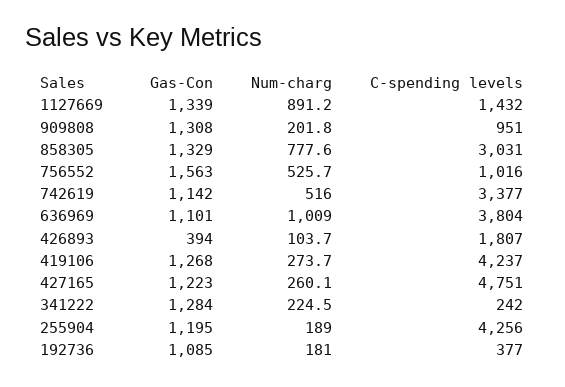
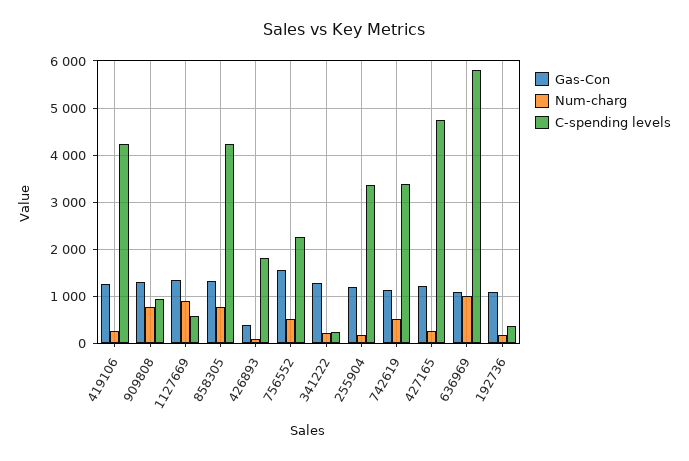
  {
    "Gas-Con": {
      "1127669": 1339,
      "909808": 1308,
      "858305": 1329,
      "756552": 1563,
      "742619": 1142,
      "636969": 1101,
      "426893": 394,
      "419106": 1268,
      "427165": 1223,
      "341222": 1284,
      "255904": 1195,
      "192736": 1085
    },
    "Num-charg": {
      "1127669": 891.2,
-     "909808": 201.8,
+     "909808": 800,
      "858305": 777.6,
      "756552": 525.7,
      "742619": 516,
      "636969": 1009,
      "426893": 103.7,
      "419106": 273.7,
      "427165": 260.1,
      "341222": 224.5,
      "255904": 189,
      "192736": 181
    },
    "C-spending levels": {
-     "1127669": 1432,
+     "1127669": 600,
      "909808": 951,
-     "858305": 3031,
+     "858305": 4200,
-     "756552": 1016,
+     "756552": 2200,
      "742619": 3377,
-     "636969": 3804,
+     "636969": 5800,
      "426893": 1807,
      "419106": 4237,
      "427165": 4751,
      "341222": 242,
-     "255904": 4256,
+     "255904": 3400,
      "192736": 377
    }
  }

